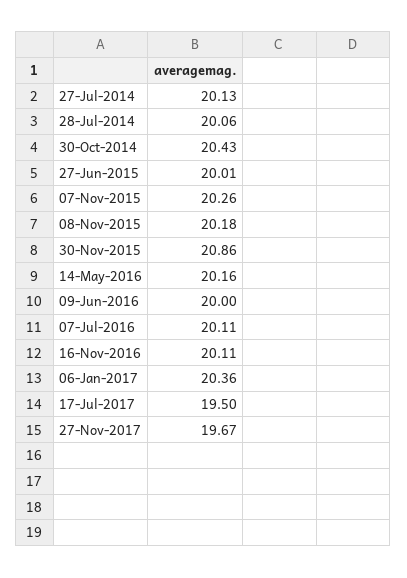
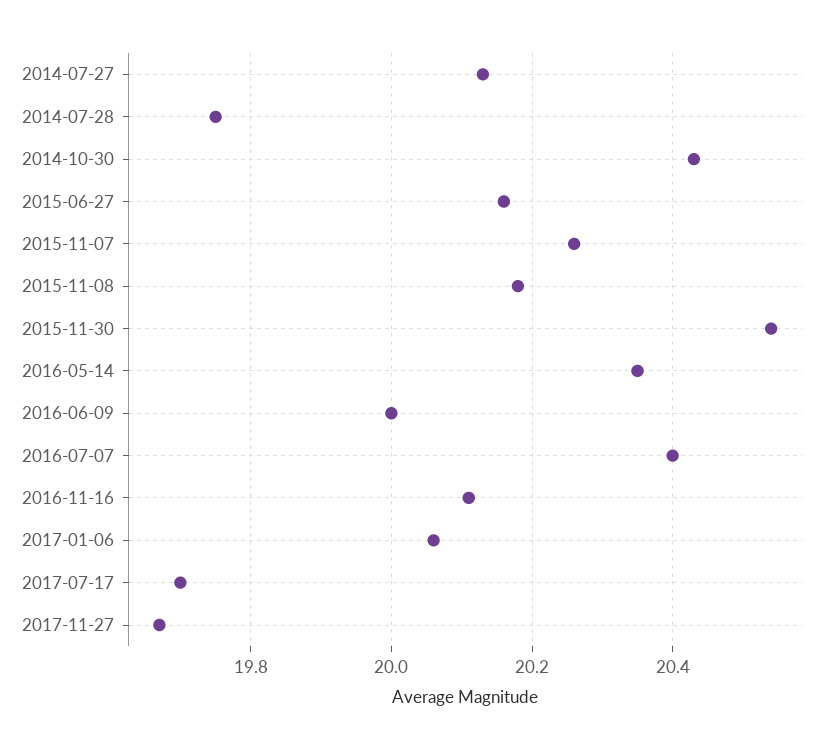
  {
    "27-Jul-2014": 20.13,
-   "28-Jul-2014": 20.06,
+   "28-Jul-2014": 19.75,
    "30-Oct-2014": 20.43,
-   "27-Jun-2015": 20.01,
+   "27-Jun-2015": 20.15,
    "07-Nov-2015": 20.26,
    "08-Nov-2015": 20.18,
-   "30-Nov-2015": 20.86,
+   "30-Nov-2015": 20.55,
-   "14-May-2016": 20.16,
+   "14-May-2016": 20.35,
    "09-Jun-2016": 20,
-   "07-Jul-2016": 20.11,
+   "07-Jul-2016": 20.4,
    "16-Nov-2016": 20.11,
-   "06-Jan-2017": 20.36,
+   "06-Jan-2017": 20.05,
-   "17-Jul-2017": 19.5,
+   "17-Jul-2017": 19.7,
    "27-Nov-2017": 19.67
  }

